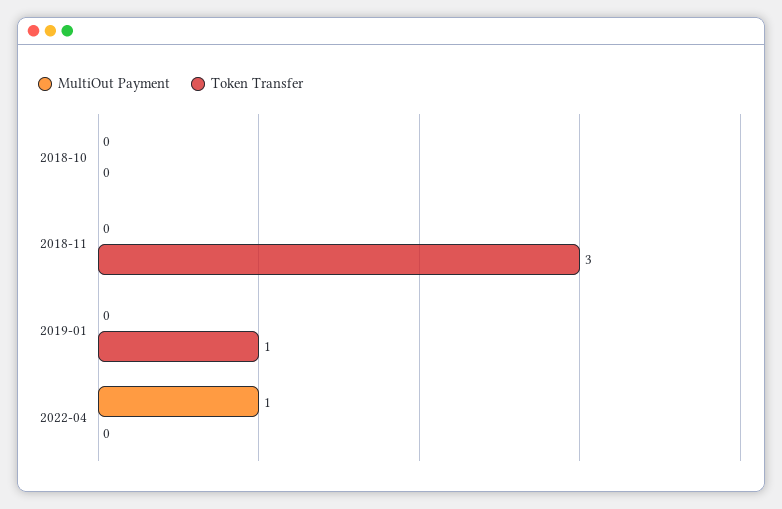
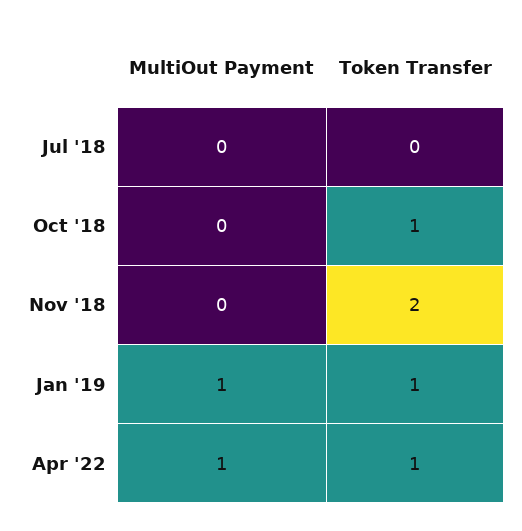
  {
    "MultiOut Payment": {
      "2018-10": 0,
      "2018-11": 0,
-     "2019-01": 0,
+     "2019-01": 1,
-     "2022-04": 1
+     "2022-04": 1,
+     "Jul '18": 0
    },
    "Token Transfer": {
-     "2018-10": 0,
+     "2018-10": 1,
-     "2018-11": 3,
+     "2018-11": 2,
      "2019-01": 1,
-     "2022-04": 0
+     "2022-04": 1,
+     "Jul '18": 0
    }
  }

